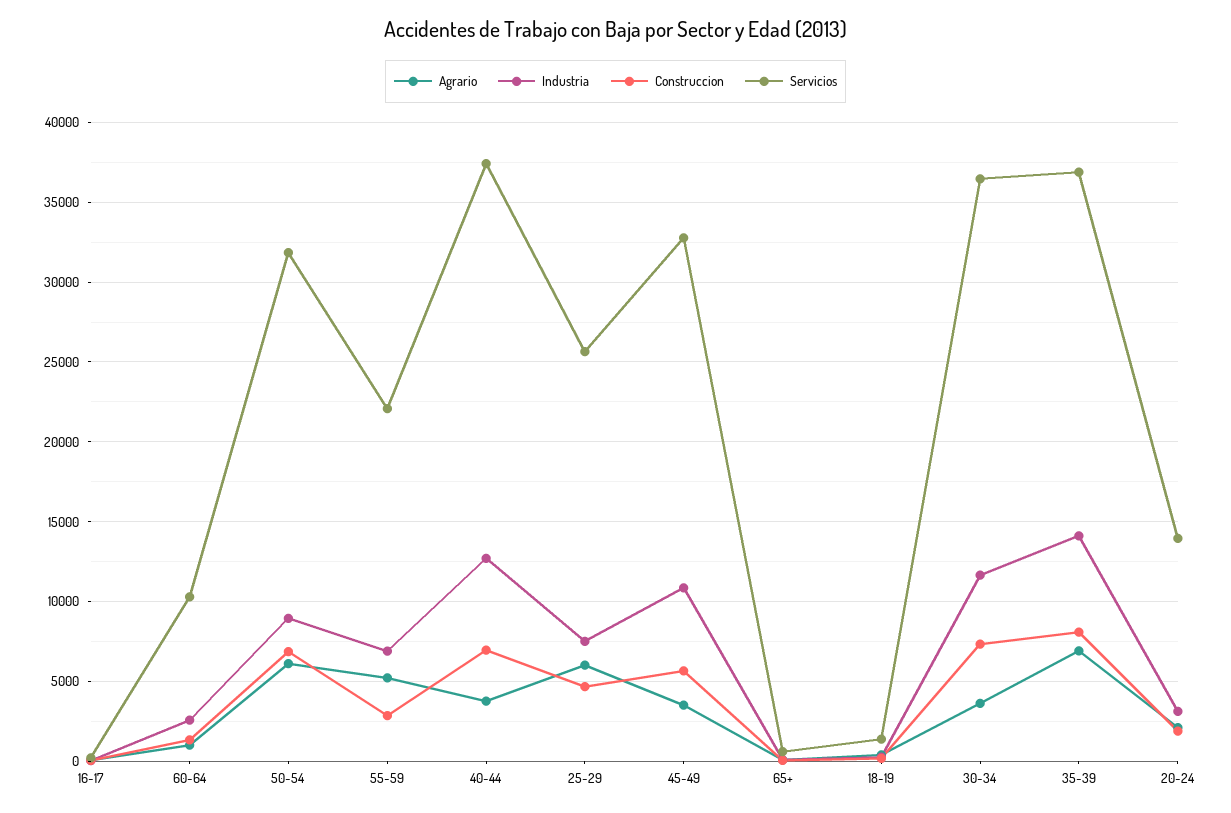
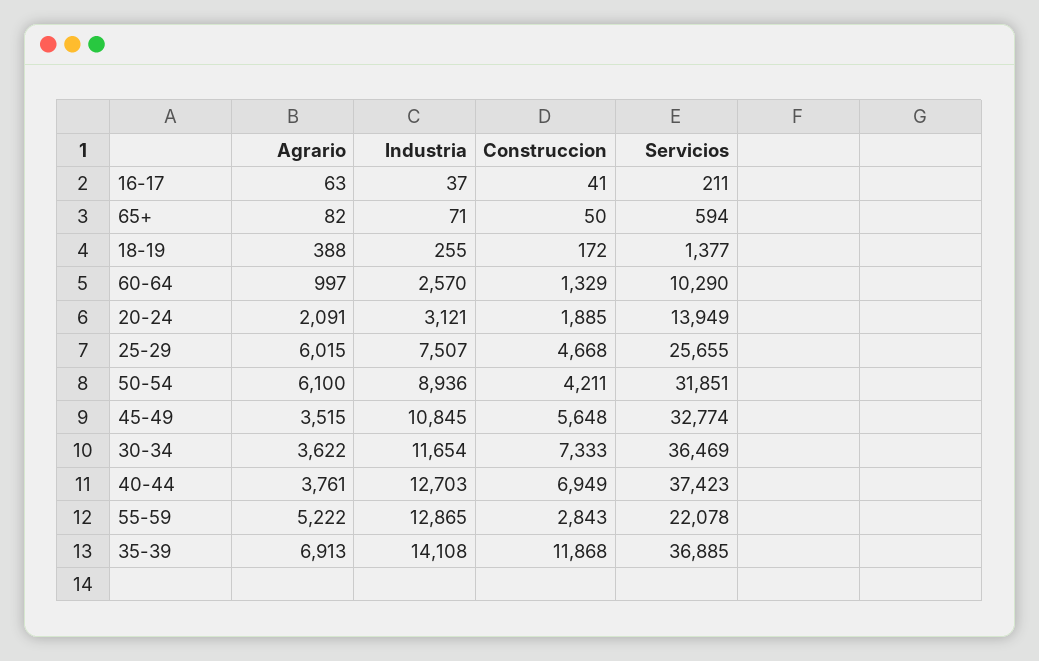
  {
    "Agrario": {
      "16-17": 63,
      "60-64": 997,
      "50-54": 6100,
      "55-59": 5222,
      "40-44": 3761,
      "25-29": 6015,
      "45-49": 3515,
      "65+": 82,
      "18-19": 388,
      "30-34": 3622,
      "35-39": 6913,
      "20-24": 2091
    },
    "Industria": {
      "16-17": 37,
      "60-64": 2570,
      "50-54": 8936,
-     "55-59": 7000,
+     "55-59": 12865,
      "40-44": 12703,
      "25-29": 7507,
      "45-49": 10845,
      "65+": 71,
      "18-19": 255,
      "30-34": 11654,
      "35-39": 14108,
      "20-24": 3121
    },
    "Construccion": {
      "16-17": 41,
      "60-64": 1329,
-     "50-54": 7000,
+     "50-54": 4211,
      "55-59": 2843,
      "40-44": 6949,
      "25-29": 4668,
      "45-49": 5648,
      "65+": 50,
      "18-19": 172,
      "30-34": 7333,
-     "35-39": 8000,
+     "35-39": 11868,
      "20-24": 1885
    },
    "Servicios": {
      "16-17": 211,
      "60-64": 10290,
      "50-54": 31851,
      "55-59": 22078,
      "40-44": 37423,
      "25-29": 25655,
      "45-49": 32774,
      "65+": 594,
      "18-19": 1377,
      "30-34": 36469,
      "35-39": 36885,
      "20-24": 13949
    }
  }

